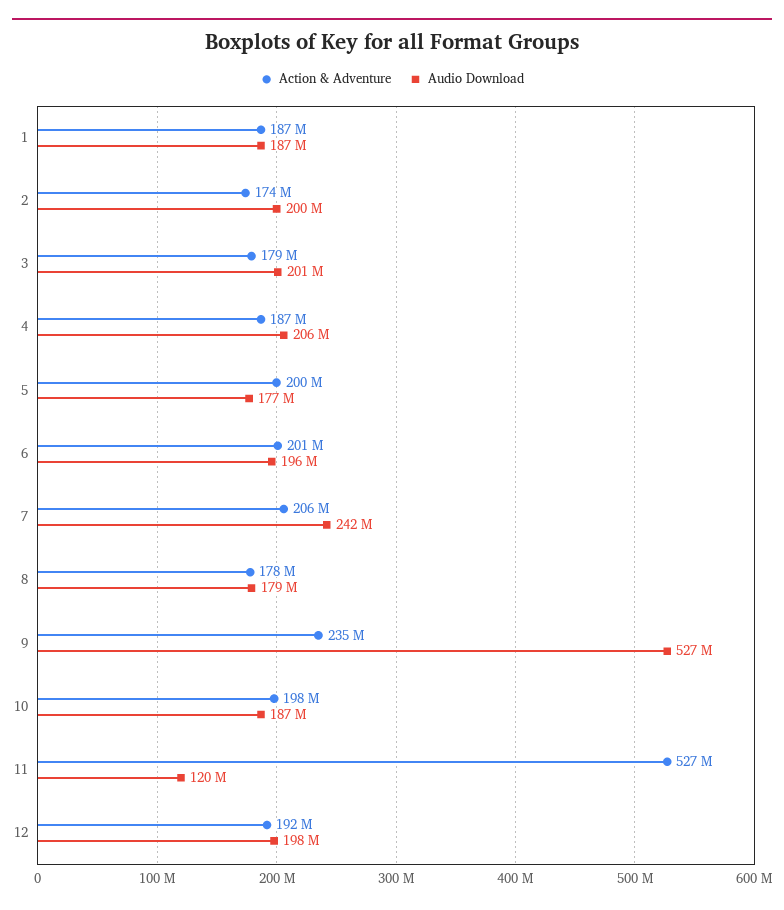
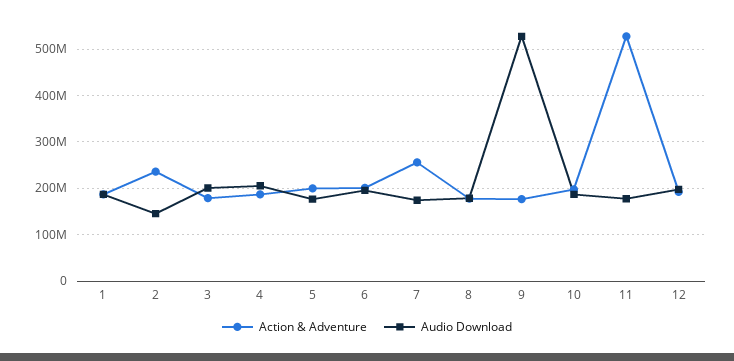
  {
    "Action & Adventure": {
      "1": 187000000,
-     "2": 174000000,
+     "2": 240000000,
      "3": 179000000,
      "4": 187000000,
      "5": 200000000,
      "6": 201000000,
-     "7": 206000000,
+     "7": 260000000,
      "8": 178000000,
-     "9": 235000000,
+     "9": 180000000,
      "10": 198000000,
      "11": 527000000,
      "12": 192000000
    },
    "Audio Download": {
      "1": 187000000,
-     "2": 200000000,
+     "2": 140000000,
      "3": 201000000,
      "4": 206000000,
      "5": 177000000,
      "6": 196000000,
-     "7": 242000000,
+     "7": 180000000,
      "8": 179000000,
      "9": 527000000,
      "10": 187000000,
-     "11": 120000000,
+     "11": 180000000,
      "12": 198000000
    }
  }

